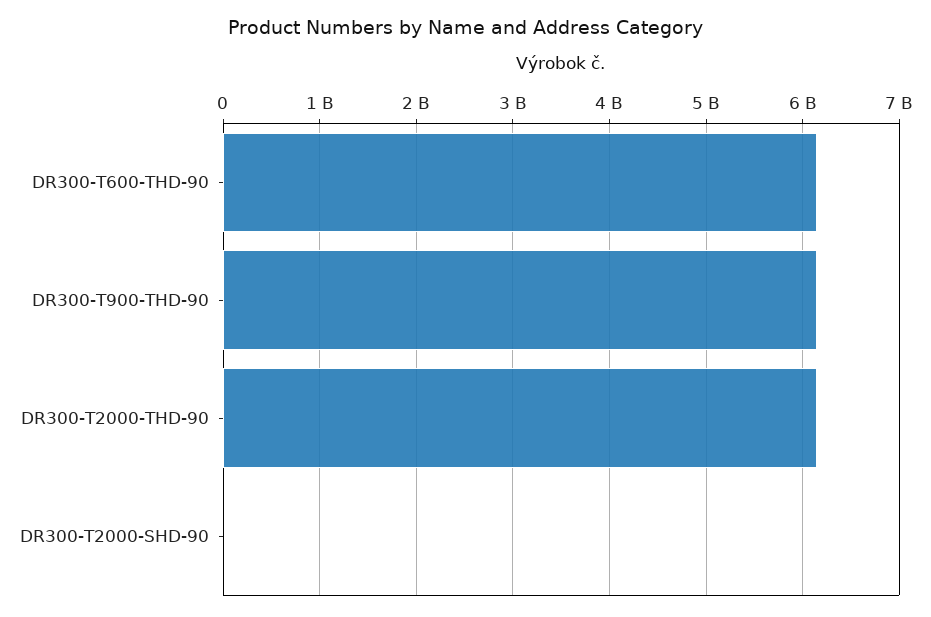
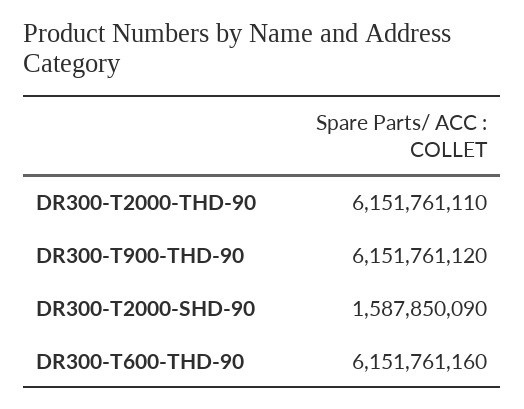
  {
    "DR300-T600-THD-90": 6151761160,
    "DR300-T900-THD-90": 6151761120,
    "DR300-T2000-THD-90": 6151761110,
-   "DR300-T2000-SHD-90": 0
+   "DR300-T2000-SHD-90": 1587850090
  }

